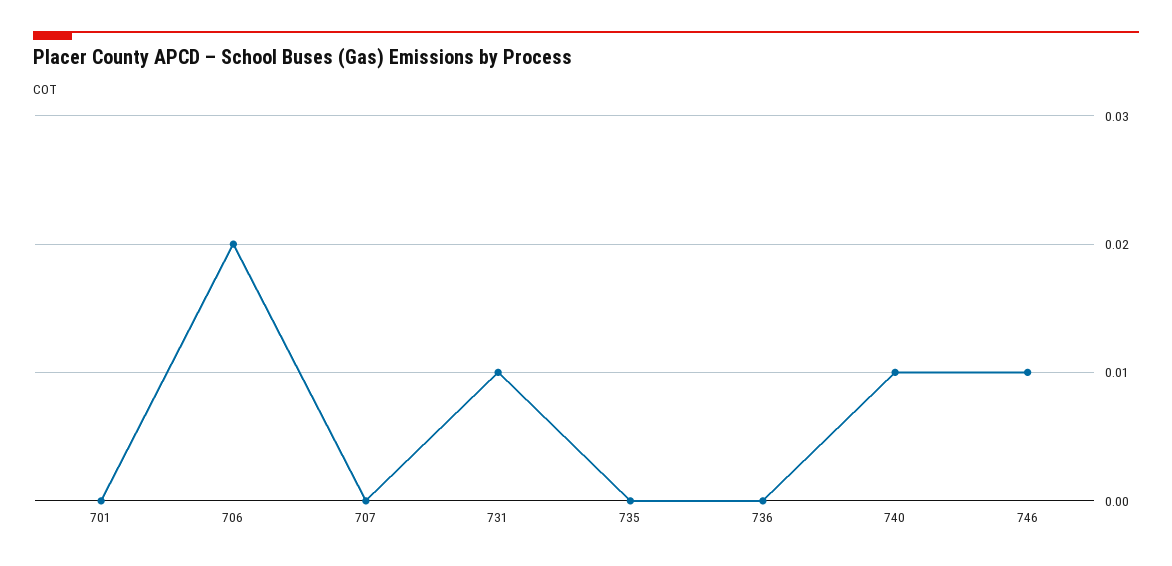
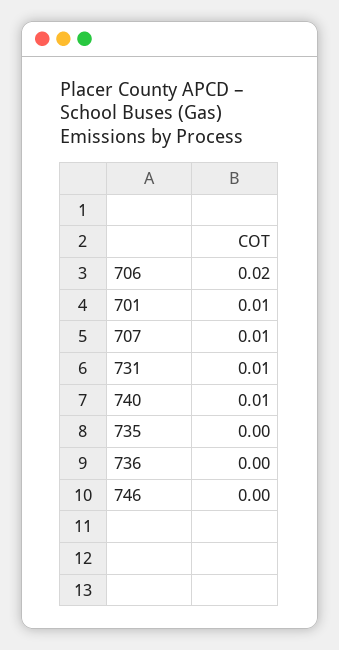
  {
-   "701": 0,
+   "701": 0.01,
    "706": 0.02,
-   "707": 0,
+   "707": 0.01,
    "731": 0.01,
    "735": 0,
    "736": 0,
    "740": 0.01,
-   "746": 0.01
+   "746": 0
  }

